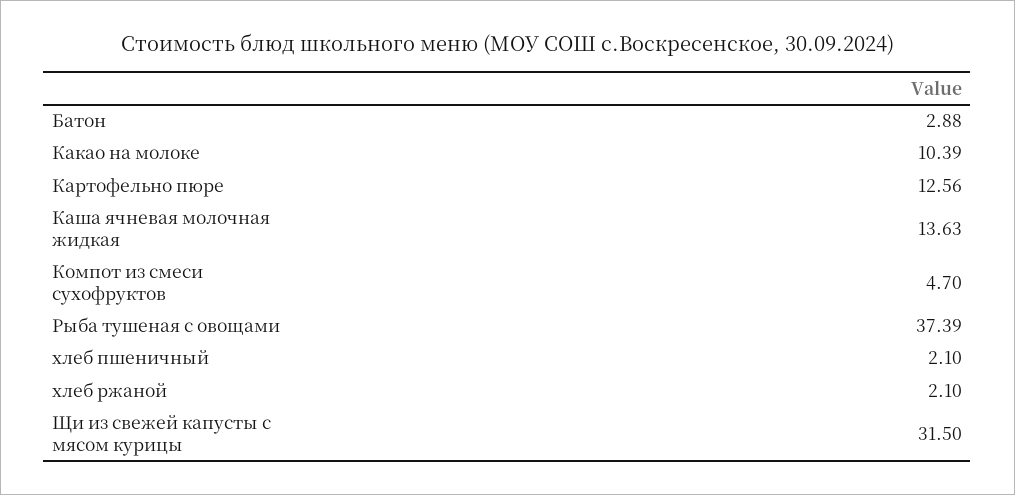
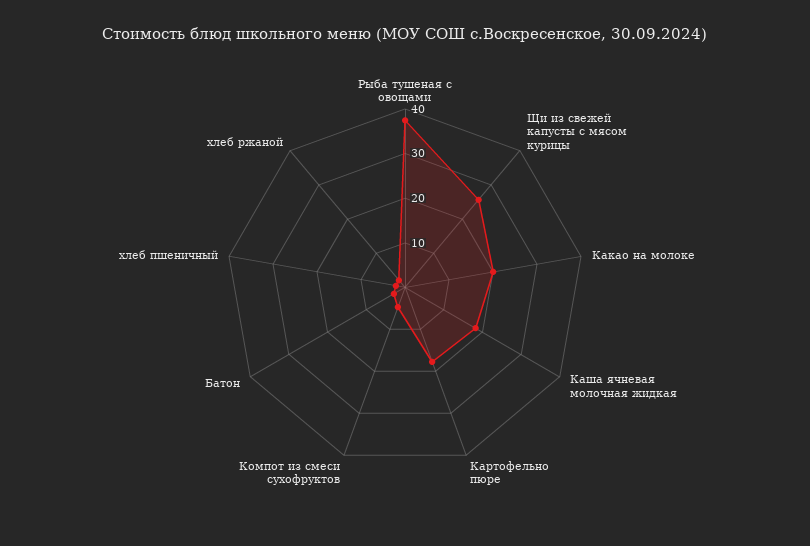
  {
    "Батон": 2.88,
-   "Какао на молоке": 10.39,
+   "Какао на молоке": 20,
-   "Картофельно пюре": 12.56,
+   "Картофельно пюре": 18,
-   "Каша ячневая молочная жидкая": 13.63,
+   "Каша ячневая молочная жидкая": 18,
    "Компот из смеси сухофруктов": 4.7,
    "Рыба тушеная с овощами": 37.39,
    "хлеб пшеничный": 2.1,
    "хлеб ржаной": 2.1,
-   "Щи из свежей капусты с мясом курицы": 31.5
+   "Щи из свежей капусты с мясом курицы": 26
  }

